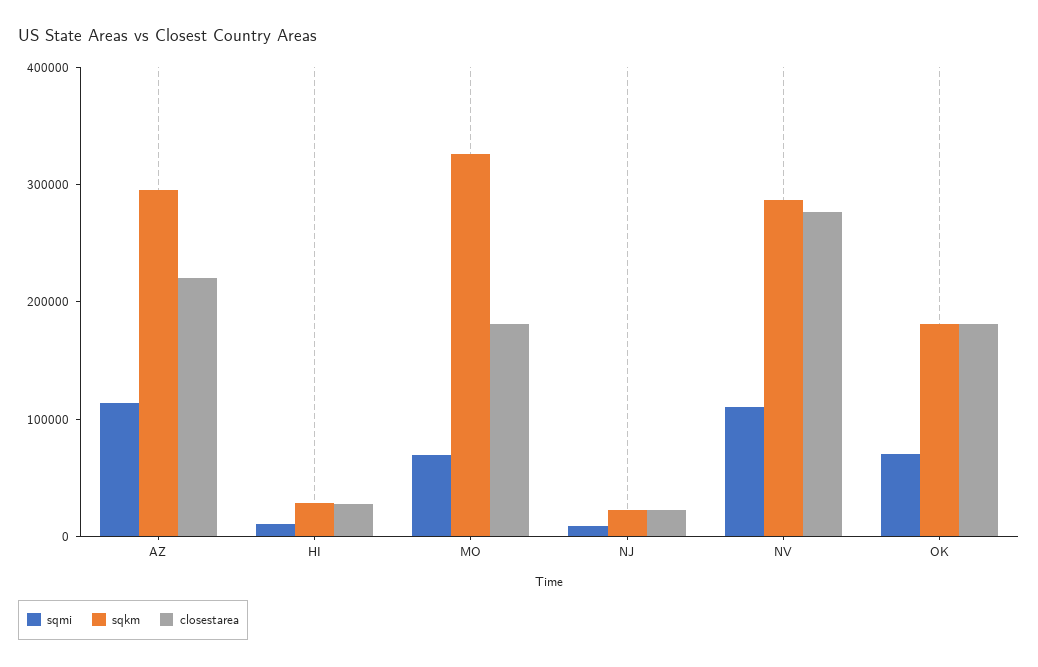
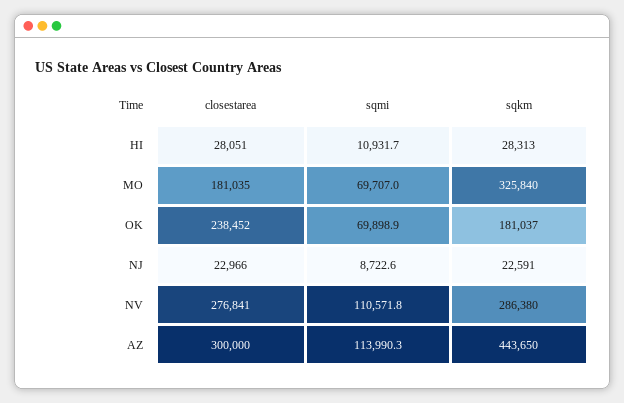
  {
    "sqmi": {
      "AZ": 113990.3,
      "HI": 10931.7,
      "MO": 69707,
      "NJ": 8722.6,
      "NV": 110571.8,
      "OK": 69898.9
    },
    "sqkm": {
-     "AZ": 300000,
+     "AZ": 443650,
      "HI": 28313,
      "MO": 325840,
      "NJ": 22591,
      "NV": 286380,
      "OK": 181037
    },
    "closestarea": {
-     "AZ": 220000,
+     "AZ": 300000,
      "HI": 28051,
      "MO": 181035,
      "NJ": 22966,
      "NV": 276841,
-     "OK": 180000
+     "OK": 238452
    }
  }

